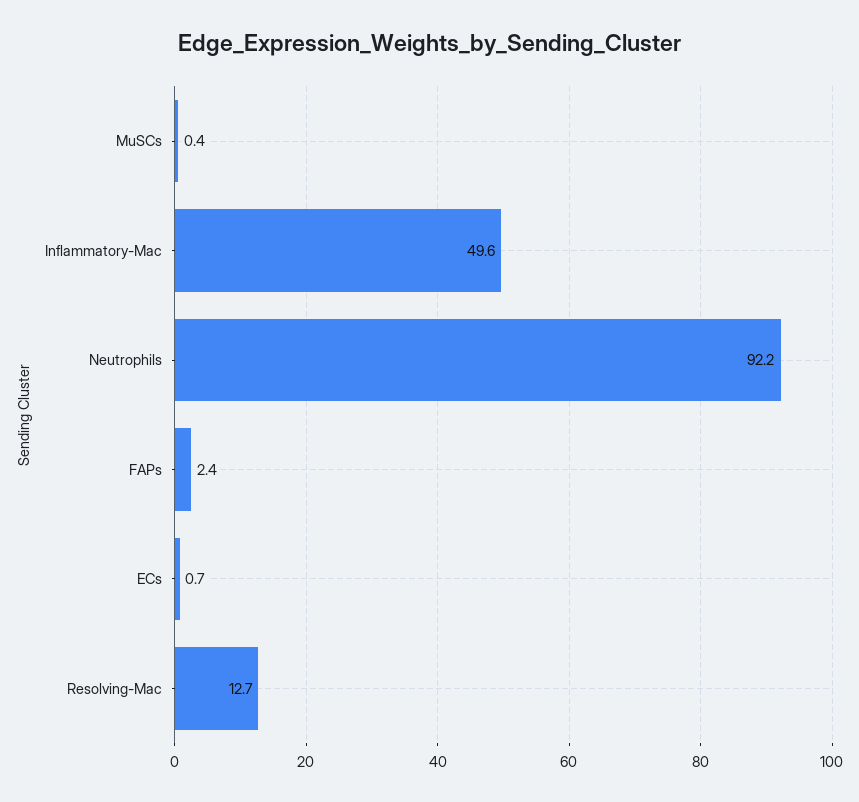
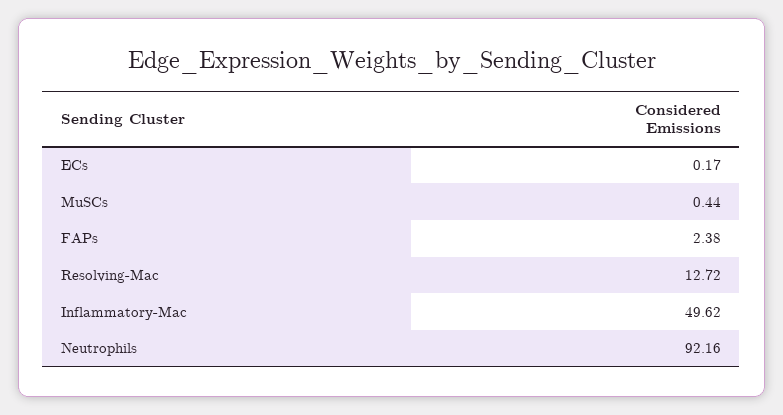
  {
    "MuSCs": 0.44,
    "Inflammatory-Mac": 49.62,
    "Neutrophils": 92.16,
    "FAPs": 2.38,
-   "ECs": 0.7,
+   "ECs": 0.17,
    "Resolving-Mac": 12.72
  }

